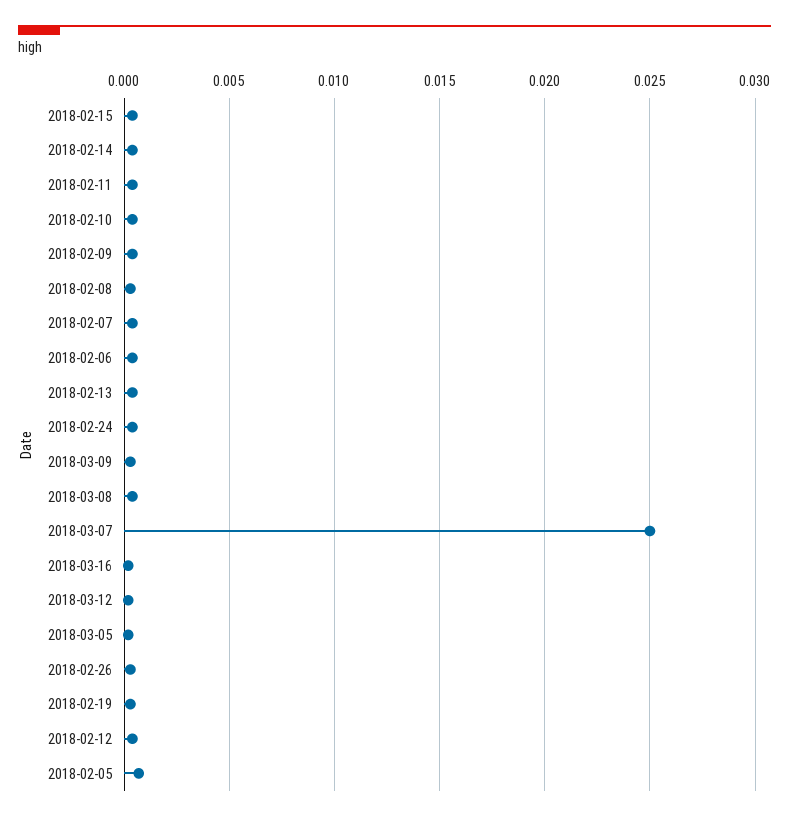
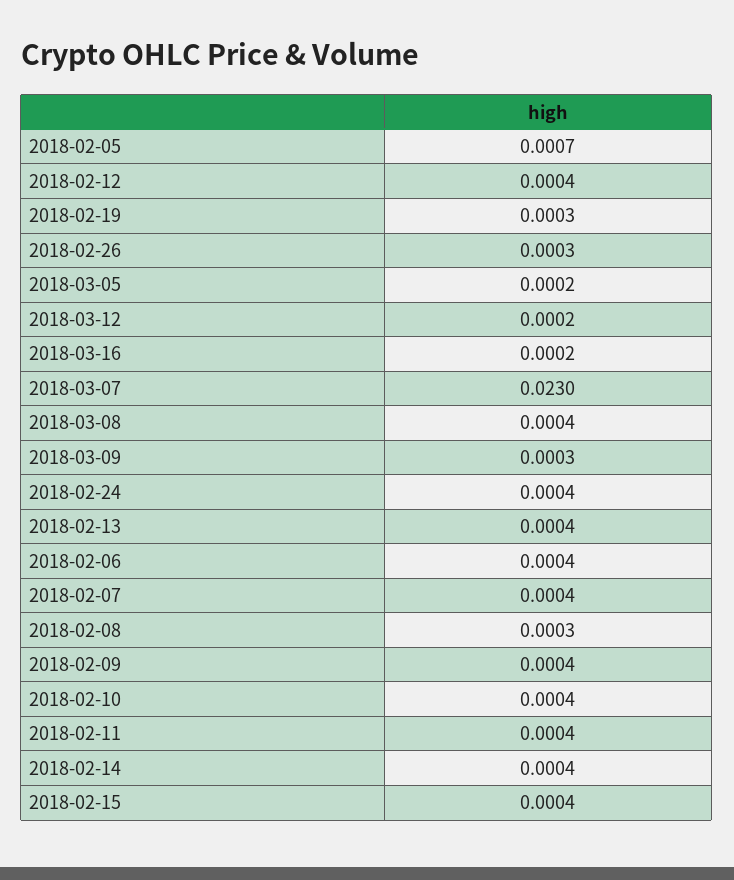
  {
    "2018-02-15": 0.0004,
    "2018-02-14": 0.0004,
    "2018-02-11": 0.0004,
    "2018-02-10": 0.0004,
    "2018-02-09": 0.0004,
    "2018-02-08": 0.0003,
    "2018-02-07": 0.0004,
    "2018-02-06": 0.0004,
    "2018-02-13": 0.0004,
    "2018-02-24": 0.0004,
    "2018-03-09": 0.0003,
    "2018-03-08": 0.0004,
-   "2018-03-07": 0.025,
+   "2018-03-07": 0.023,
    "2018-03-16": 0.0002,
    "2018-03-12": 0.0002,
    "2018-03-05": 0.0002,
    "2018-02-26": 0.0003,
    "2018-02-19": 0.0003,
    "2018-02-12": 0.0004,
    "2018-02-05": 0.0007
  }

